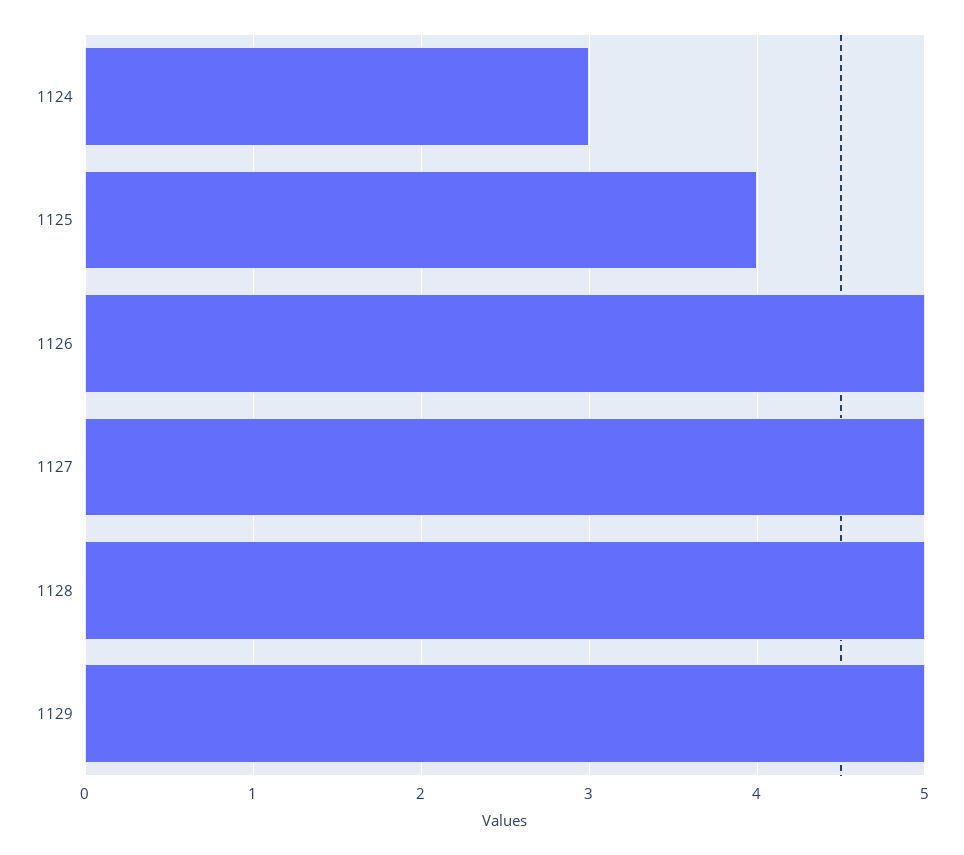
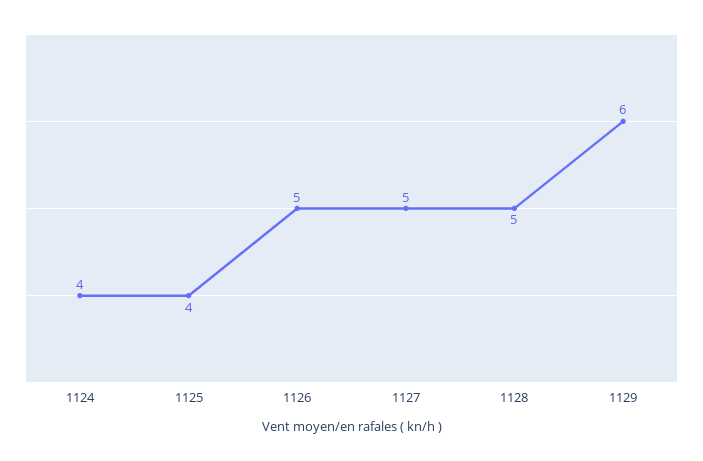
  {
-   "1124": 3,
+   "1124": 4,
    "1125": 4,
    "1126": 5,
    "1127": 5,
    "1128": 5,
-   "1129": 5
+   "1129": 6
  }

